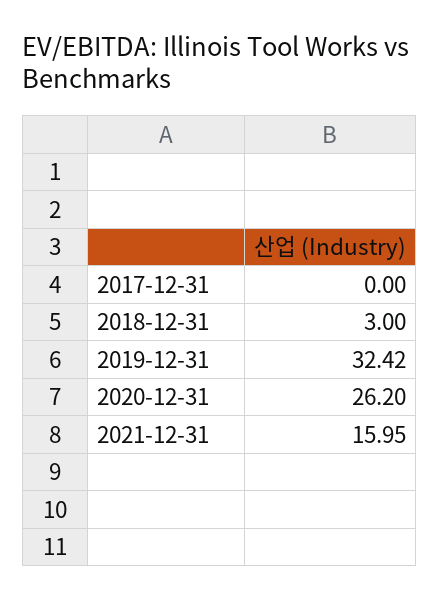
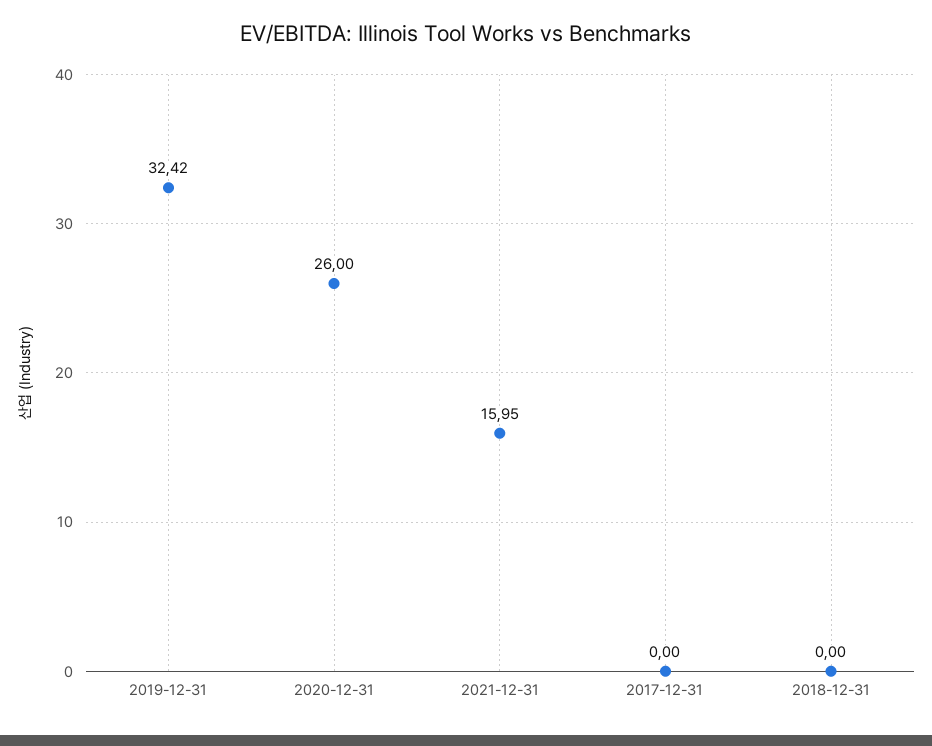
  {
    "2017-12-31": 0,
-   "2018-12-31": 3,
+   "2018-12-31": 0,
    "2019-12-31": 32.42,
-   "2020-12-31": 26.2,
+   "2020-12-31": 26,
    "2021-12-31": 15.95
  }

